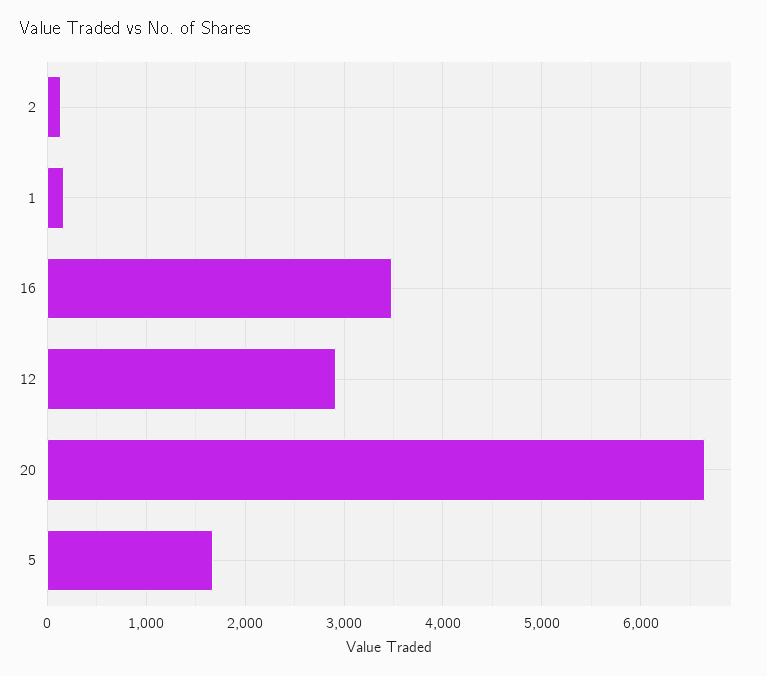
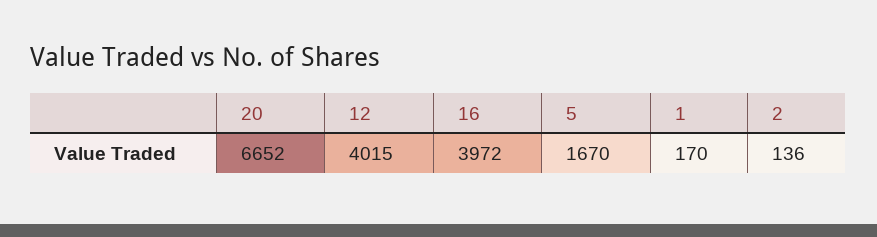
  {
    "2": 136,
    "1": 170,
-   "16": 3500,
+   "16": 3972,
-   "12": 2900,
+   "12": 4015,
    "20": 6652,
    "5": 1670
  }

